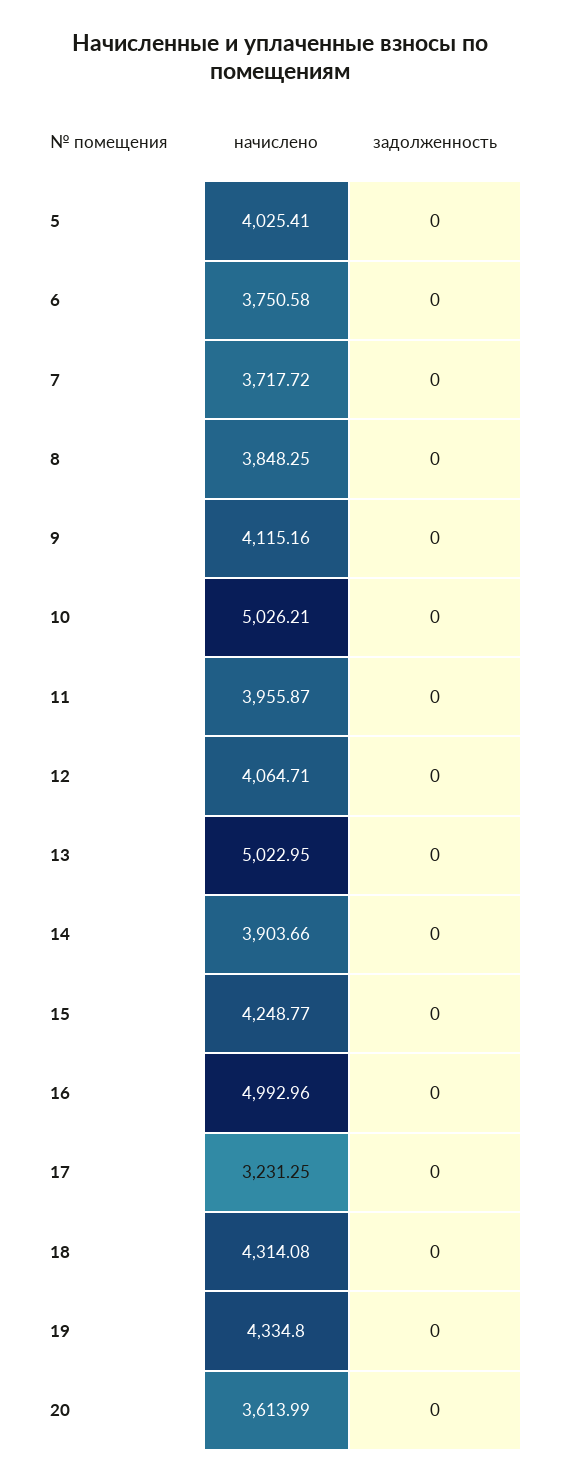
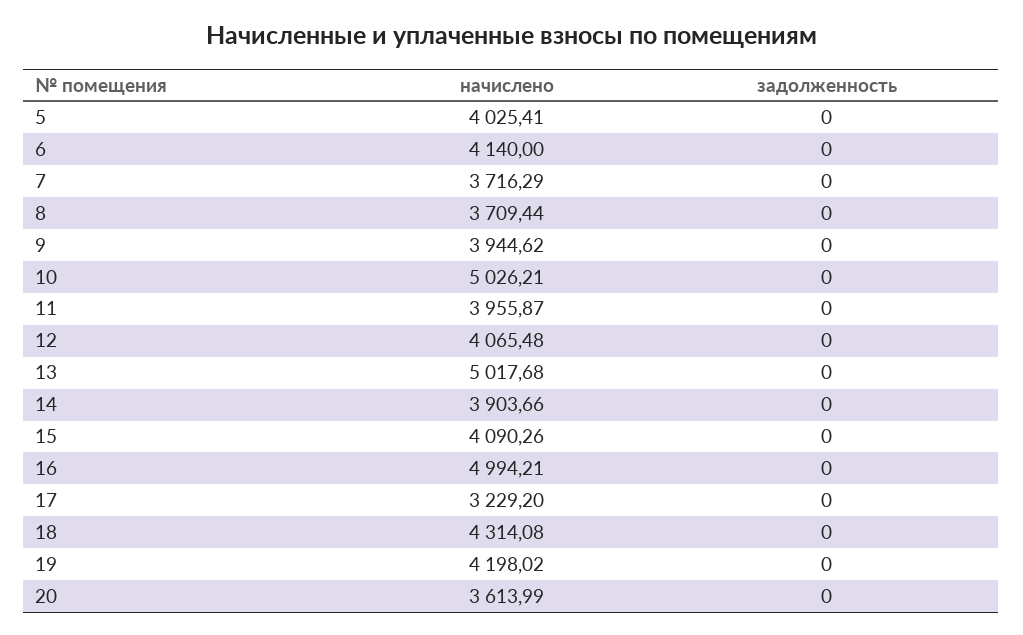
  {
    "начислено": {
      "5": 4025.41,
-     "6": 3750.58,
+     "6": 4140,
-     "7": 3717.72,
+     "7": 3716.29,
-     "8": 3848.25,
+     "8": 3709.44,
-     "9": 4115.16,
+     "9": 3944.62,
      "10": 5026.21,
      "11": 3955.87,
-     "12": 4064.71,
+     "12": 4065.48,
-     "13": 5022.95,
+     "13": 5017.68,
      "14": 3903.66,
-     "15": 4248.77,
+     "15": 4090.26,
-     "16": 4992.96,
+     "16": 4994.21,
-     "17": 3231.25,
+     "17": 3229.2,
      "18": 4314.08,
-     "19": 4334.8,
+     "19": 4198.02,
      "20": 3613.99
    },
    "задолженность": {
      "5": 0,
      "6": 0,
      "7": 0,
      "8": 0,
      "9": 0,
      "10": 0,
      "11": 0,
      "12": 0,
      "13": 0,
      "14": 0,
      "15": 0,
      "16": 0,
      "17": 0,
      "18": 0,
      "19": 0,
      "20": 0
    }
  }

